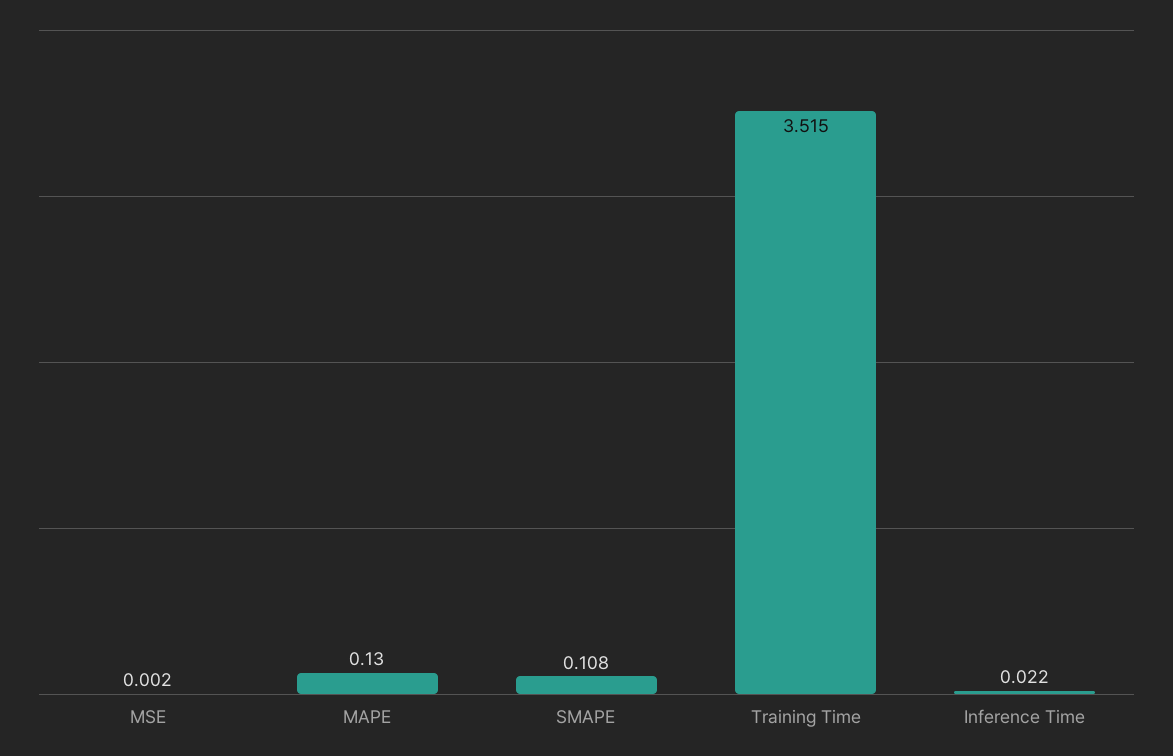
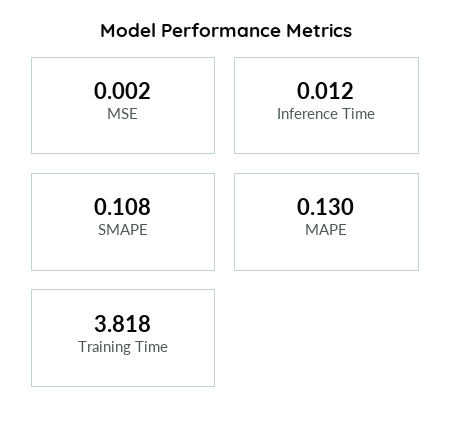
  {
    "MSE": 0.002,
    "MAPE": 0.13,
    "SMAPE": 0.108,
-   "Training Time": 3.515,
+   "Training Time": 3.818,
-   "Inference Time": 0.022
+   "Inference Time": 0.012
  }

